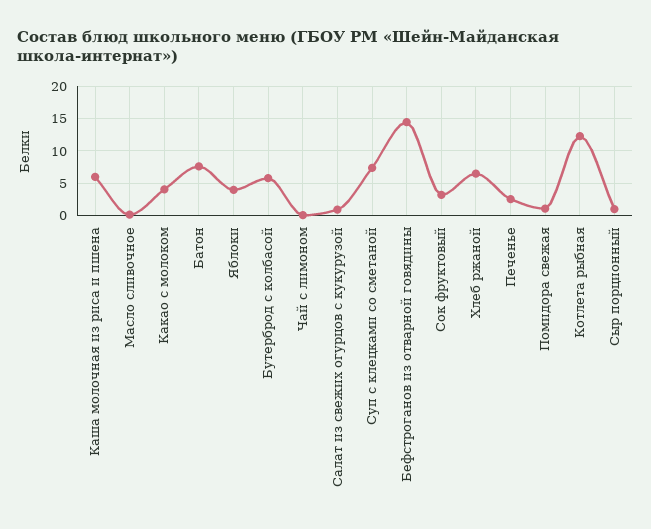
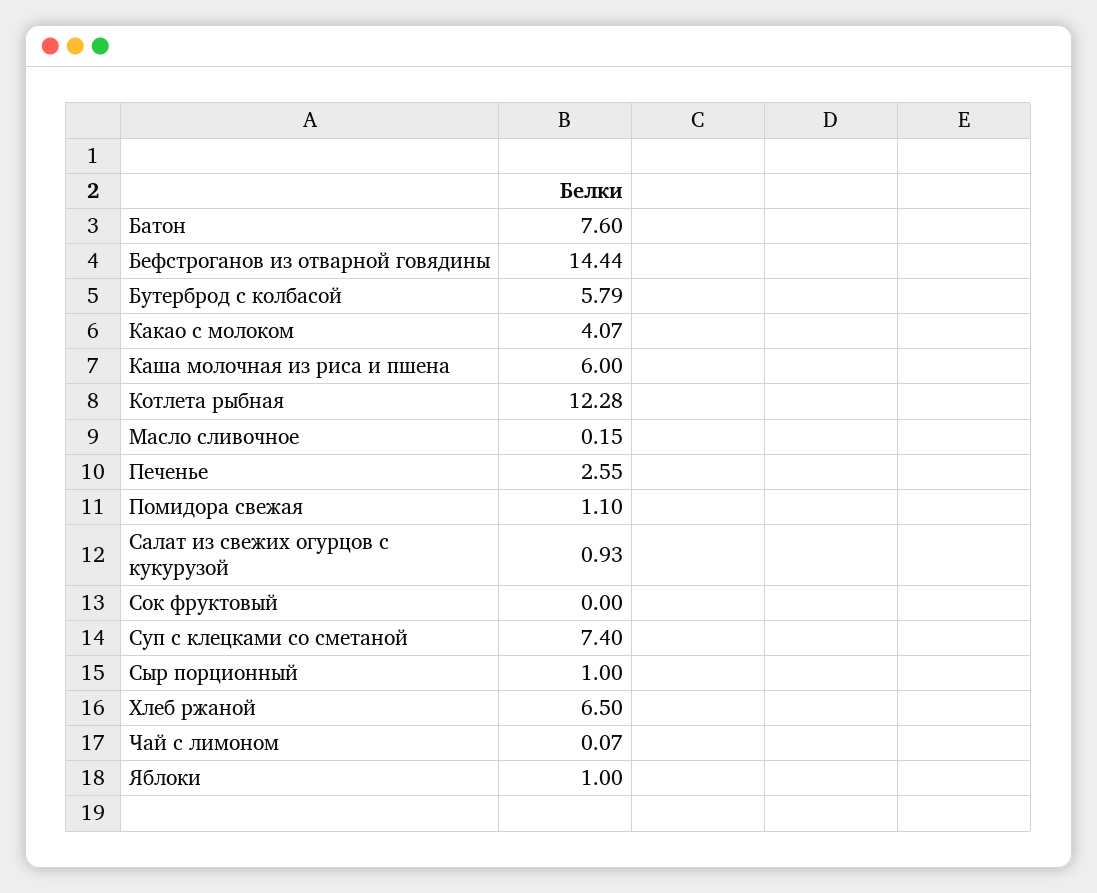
  {
    "Каша молочная из риса и пшена": 6,
    "Масло сливочное": 0.15,
    "Какао с молоком": 4.07,
    "Батон": 7.6,
-   "Яблоки": 4,
+   "Яблоки": 1,
    "Бутерброд с колбасой": 5.79,
    "Чай с лимоном": 0.07,
    "Салат из свежих огурцов с кукурузой": 0.93,
    "Суп с клецками со сметаной": 7.4,
    "Бефстроганов из отварной говядины": 14.44,
-   "Сок фруктовый": 3,
+   "Сок фруктовый": 0,
    "Хлеб ржаной": 6.5,
    "Печенье": 2.55,
    "Помидора свежая": 1.1,
    "Котлета рыбная": 12.28,
    "Сыр порционный": 1
  }

